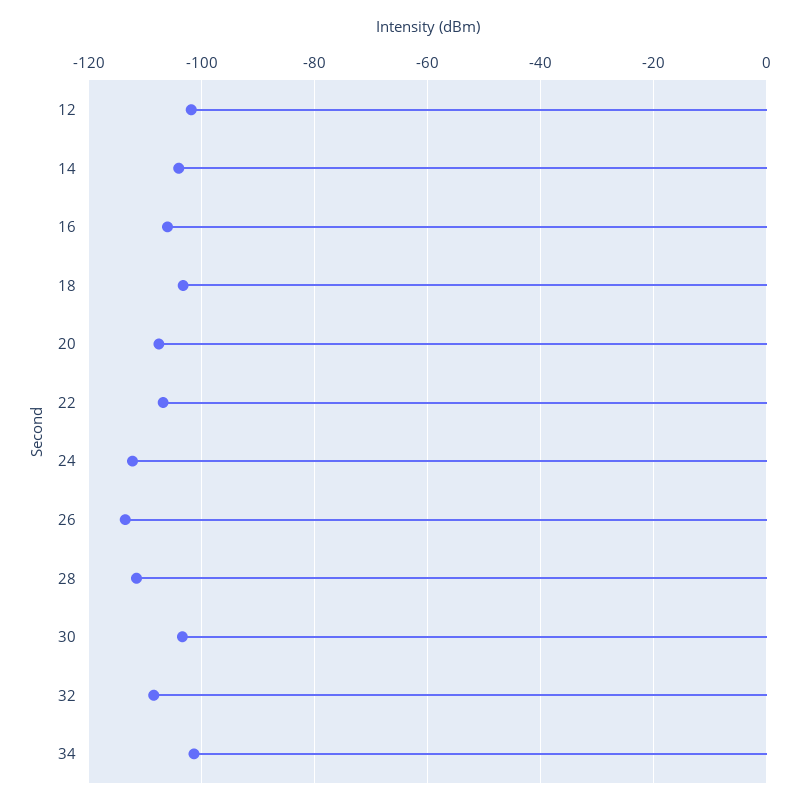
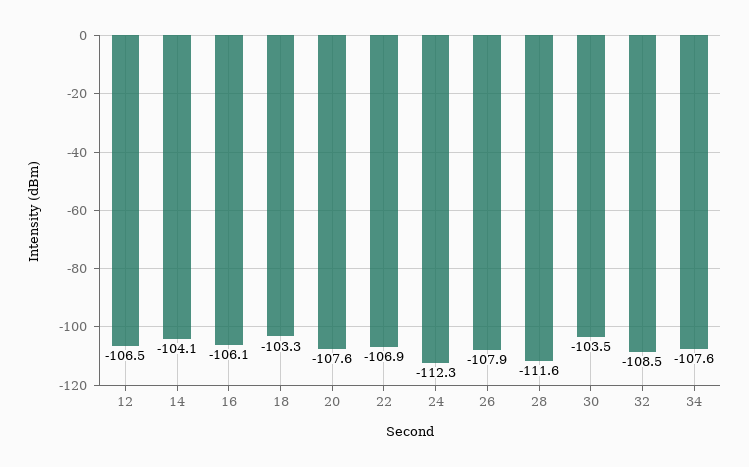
  {
-   "12": -102,
+   "12": -106.5,
    "14": -104.1,
    "16": -106.1,
    "18": -103.3,
    "20": -107.6,
    "22": -106.9,
    "24": -112.3,
-   "26": -114,
+   "26": -107.9,
    "28": -111.6,
    "30": -103.5,
    "32": -108.5,
-   "34": -102
+   "34": -107.6
  }

